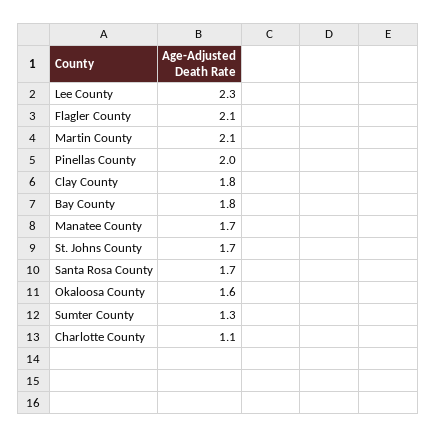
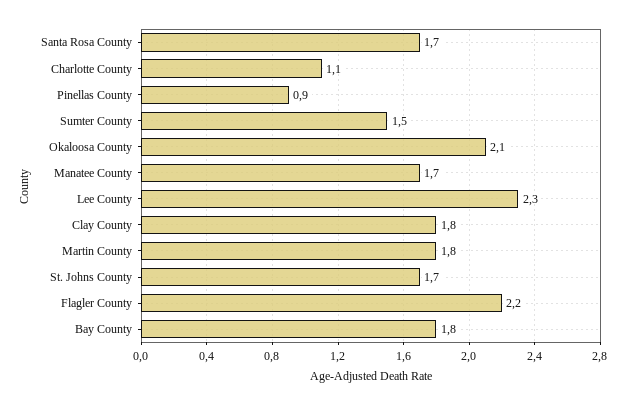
  {
    "Lee County": 2.3,
-   "Flagler County": 2.1,
+   "Flagler County": 2.2,
-   "Martin County": 2.1,
+   "Martin County": 1.8,
-   "Pinellas County": 2,
+   "Pinellas County": 0.9,
    "Clay County": 1.8,
    "Bay County": 1.8,
    "Manatee County": 1.7,
    "St. Johns County": 1.7,
    "Santa Rosa County": 1.7,
-   "Okaloosa County": 1.6,
+   "Okaloosa County": 2.1,
-   "Sumter County": 1.3,
+   "Sumter County": 1.5,
    "Charlotte County": 1.1
  }

